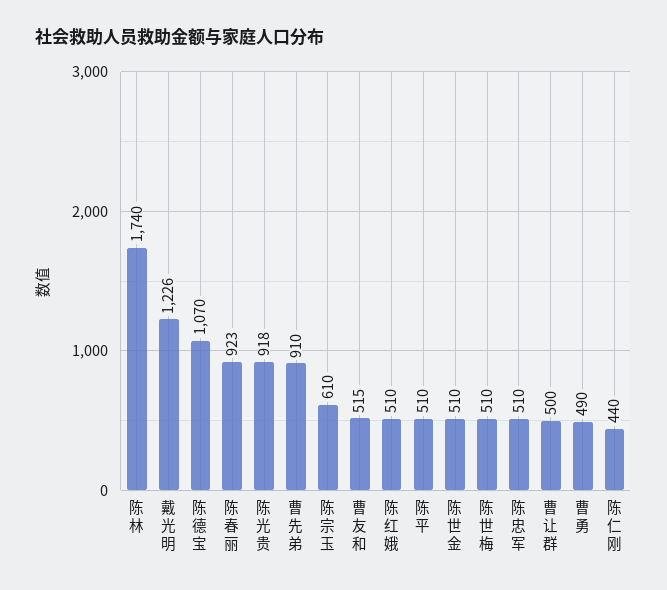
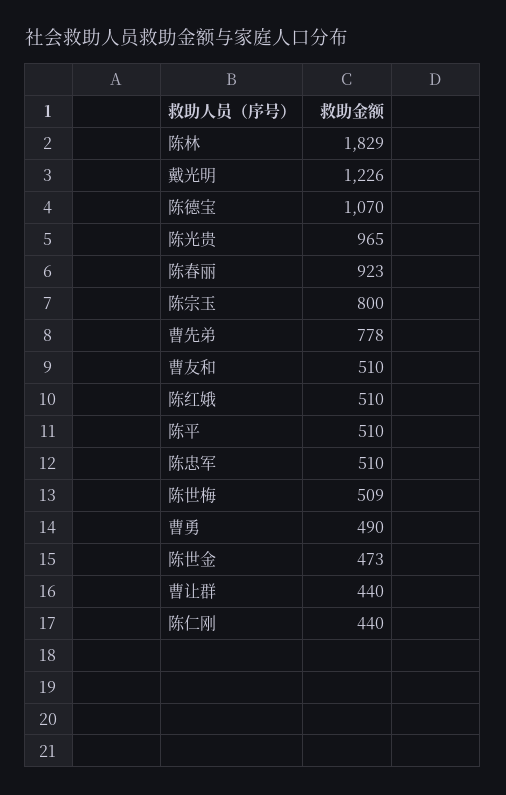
  {
-   "陈林": 1740,
+   "陈林": 1829,
    "戴光明": 1226,
    "陈德宝": 1070,
    "陈春丽": 923,
-   "陈光贵": 918,
+   "陈光贵": 965,
-   "曹先弟": 910,
+   "曹先弟": 778,
-   "陈宗玉": 610,
+   "陈宗玉": 800,
-   "曹友和": 515,
+   "曹友和": 510,
    "陈红娥": 510,
    "陈平": 510,
-   "陈世金": 510,
+   "陈世金": 473,
-   "陈世梅": 510,
+   "陈世梅": 509,
    "陈忠军": 510,
-   "曹让群": 500,
+   "曹让群": 440,
    "曹勇": 490,
    "陈仁刚": 440
  }

